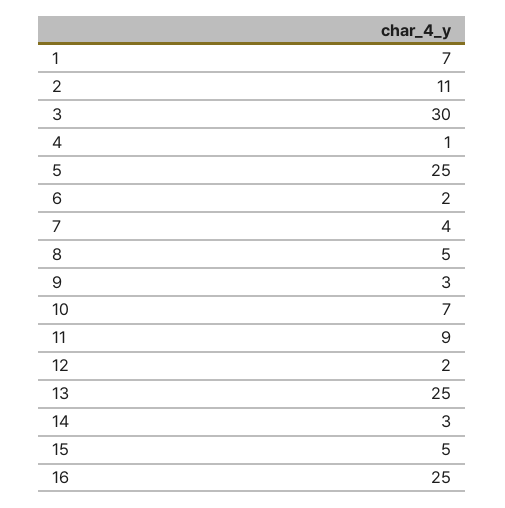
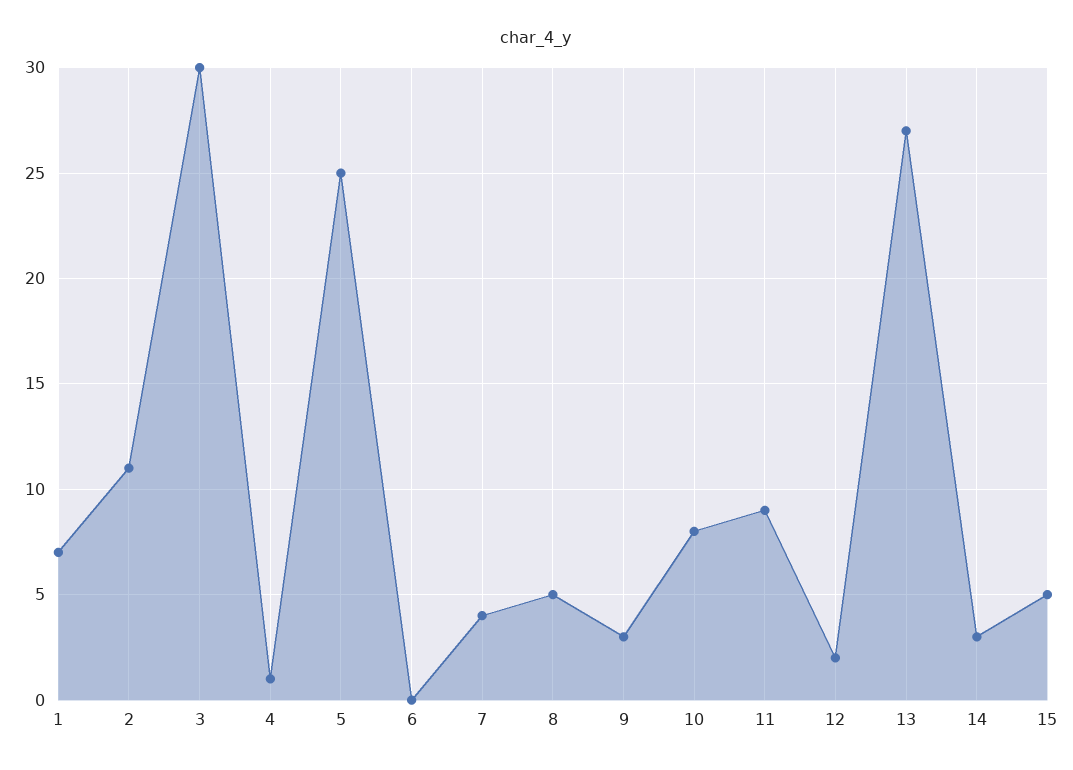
  {
    "1": 7,
    "2": 11,
    "3": 30,
    "4": 1,
    "5": 25,
-   "6": 2,
+   "6": 0,
    "7": 4,
    "8": 5,
    "9": 3,
-   "10": 7,
+   "10": 8,
    "11": 9,
    "12": 2,
-   "13": 25,
+   "13": 27,
    "14": 3,
-   "15": 5,
+   "15": 5
-   "16": 25
  }

